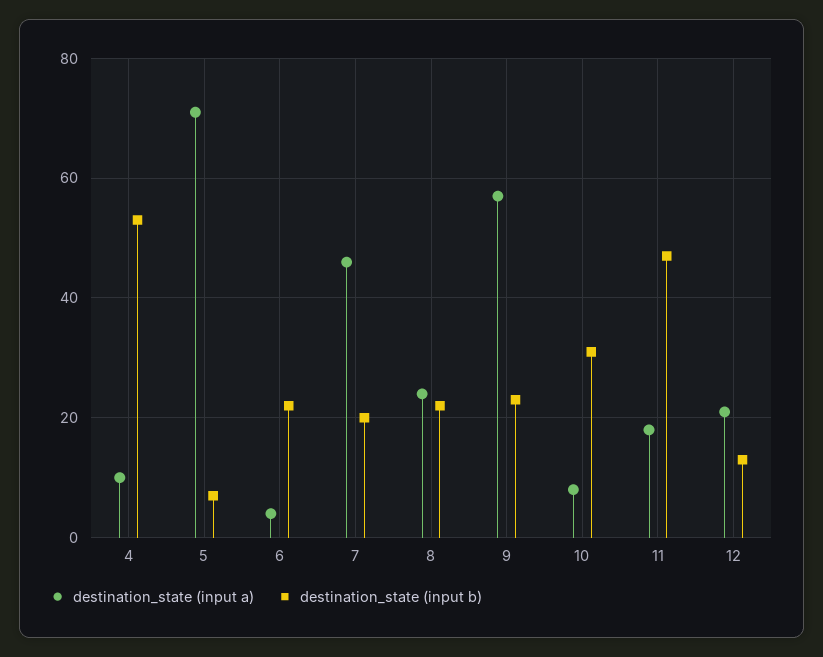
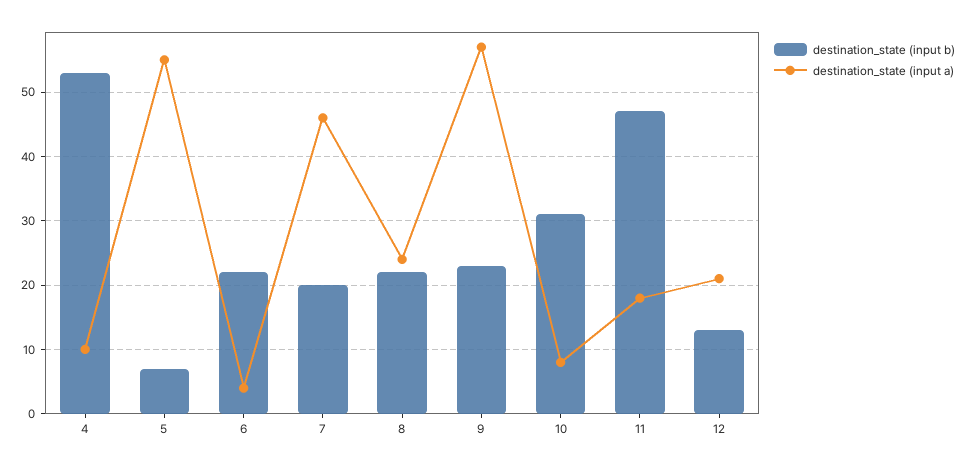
  {
    "destination_state (input a)": {
      "4": 10,
-     "5": 70,
+     "5": 55,
      "6": 4,
      "7": 46,
      "8": 24,
      "9": 57,
      "10": 8,
      "11": 18,
      "12": 21
    },
    "destination_state (input b)": {
      "4": 53,
      "5": 7,
      "6": 22,
      "7": 20,
      "8": 22,
      "9": 23,
      "10": 31,
      "11": 47,
      "12": 13
    }
  }

